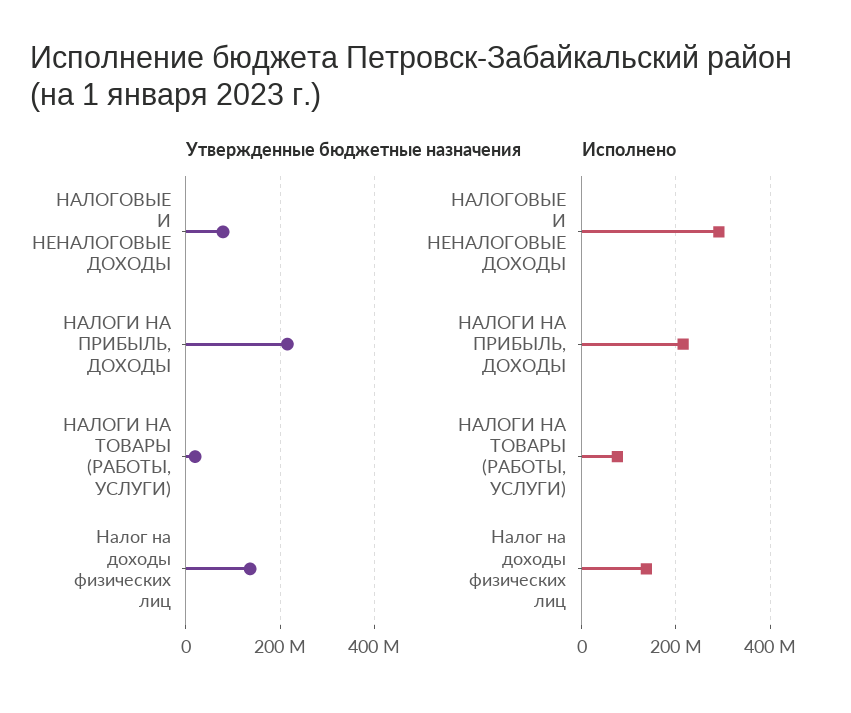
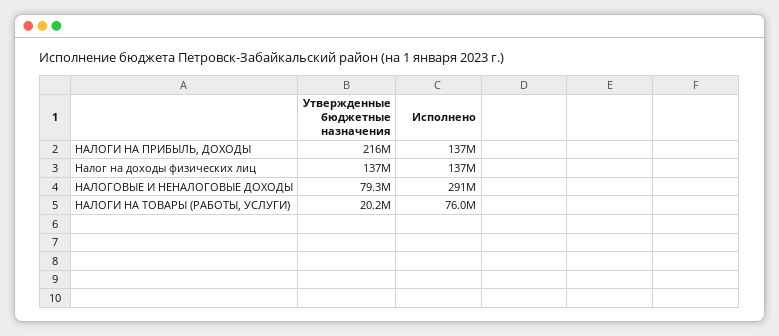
  {
    "Утвержденные бюджетные назначения": {
      "НАЛОГОВЫЕ И НЕНАЛОГОВЫЕ ДОХОДЫ": 79300000,
      "НАЛОГИ НА ПРИБЫЛЬ, ДОХОДЫ": 216000000,
      "НАЛОГИ НА ТОВАРЫ (РАБОТЫ, УСЛУГИ)": 20200000,
      "Налог на доходы физических лиц": 137000000
    },
    "Исполнено": {
      "НАЛОГОВЫЕ И НЕНАЛОГОВЫЕ ДОХОДЫ": 291000000,
-     "НАЛОГИ НА ПРИБЫЛЬ, ДОХОДЫ": 220000000,
+     "НАЛОГИ НА ПРИБЫЛЬ, ДОХОДЫ": 137000000,
      "НАЛОГИ НА ТОВАРЫ (РАБОТЫ, УСЛУГИ)": 76000000,
      "Налог на доходы физических лиц": 137000000
    }
  }

